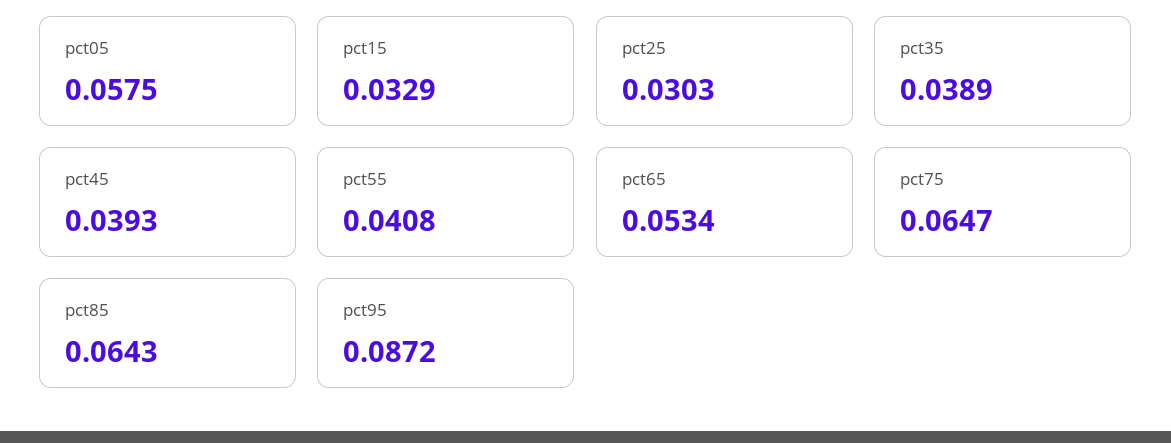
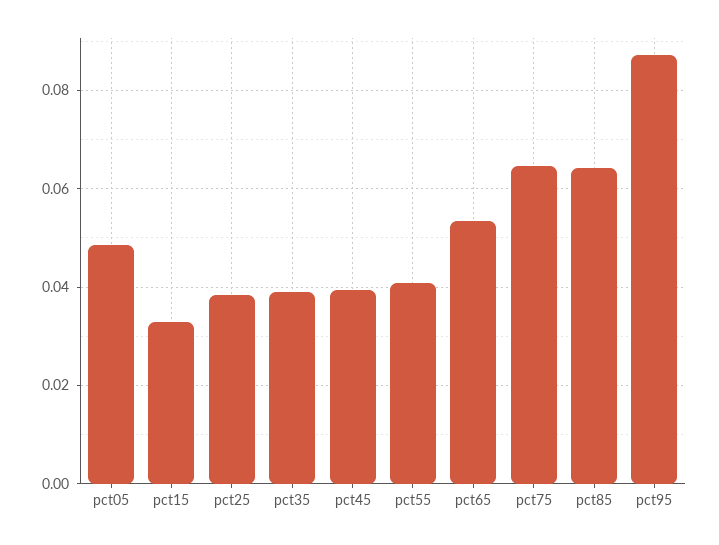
  {
-   "pct05": 0.0575,
+   "pct05": 0.048,
    "pct15": 0.0329,
-   "pct25": 0.0303,
+   "pct25": 0.038,
    "pct35": 0.0389,
    "pct45": 0.0393,
    "pct55": 0.0408,
    "pct65": 0.0534,
    "pct75": 0.0647,
    "pct85": 0.0643,
    "pct95": 0.0872
  }

